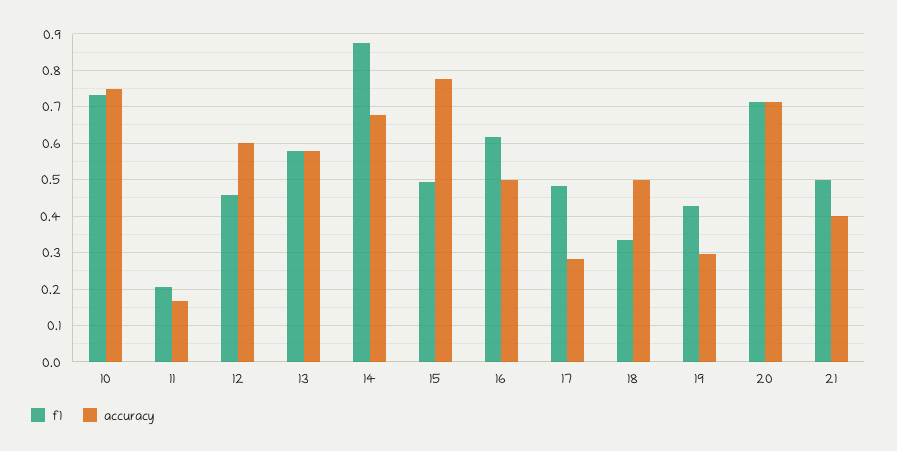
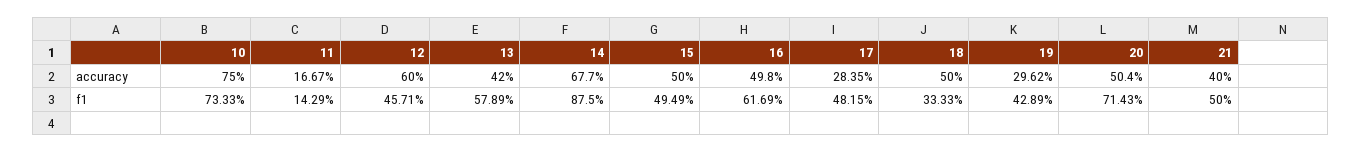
  {
    "f1": {
      "10": 0.7333,
-     "11": 0.2,
+     "11": 0.1429,
      "12": 0.4571,
      "13": 0.5789,
      "14": 0.875,
      "15": 0.4949,
      "16": 0.6169,
      "17": 0.4815,
      "18": 0.3333,
      "19": 0.4289,
      "20": 0.7143,
      "21": 0.5
    },
    "accuracy": {
      "10": 0.75,
      "11": 0.1667,
      "12": 0.6,
-     "13": 0.58,
+     "13": 0.42,
      "14": 0.677,
-     "15": 0.78,
+     "15": 0.5,
      "16": 0.498,
      "17": 0.2835,
      "18": 0.5,
      "19": 0.2962,
-     "20": 0.72,
+     "20": 0.504,
      "21": 0.4
    }
  }

